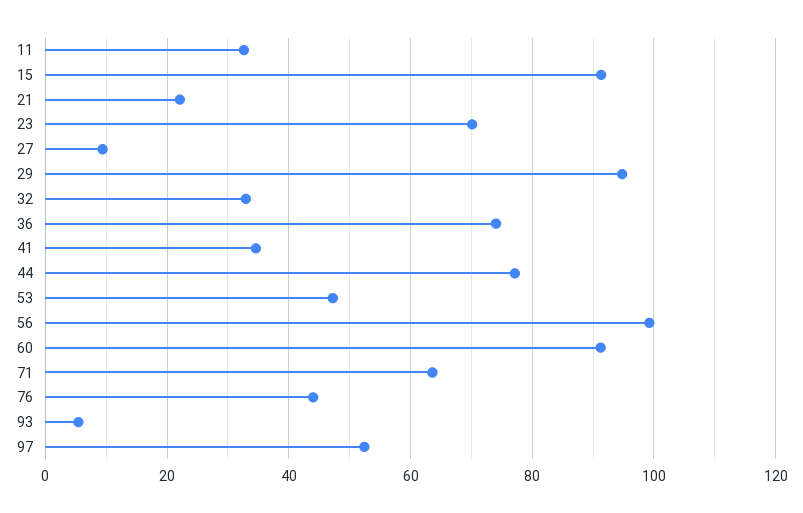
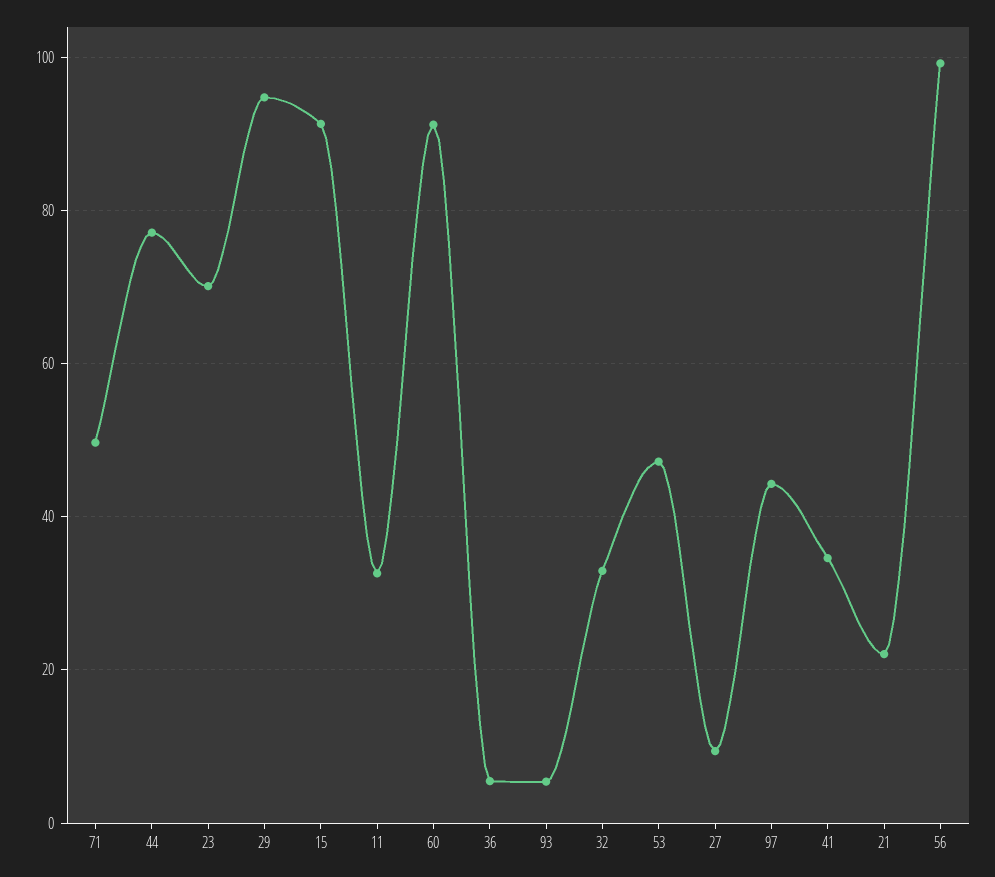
  {
    "11": 32,
    "15": 92,
    "21": 22,
    "23": 70,
    "27": 10,
    "29": 94,
    "32": 32,
-   "36": 74,
+   "36": 6,
    "41": 34,
    "44": 78,
    "53": 48,
    "56": 100,
    "60": 92,
-   "71": 64,
+   "71": 50,
-   "76": 44,
    "93": 6,
-   "97": 52
+   "97": 44
  }

